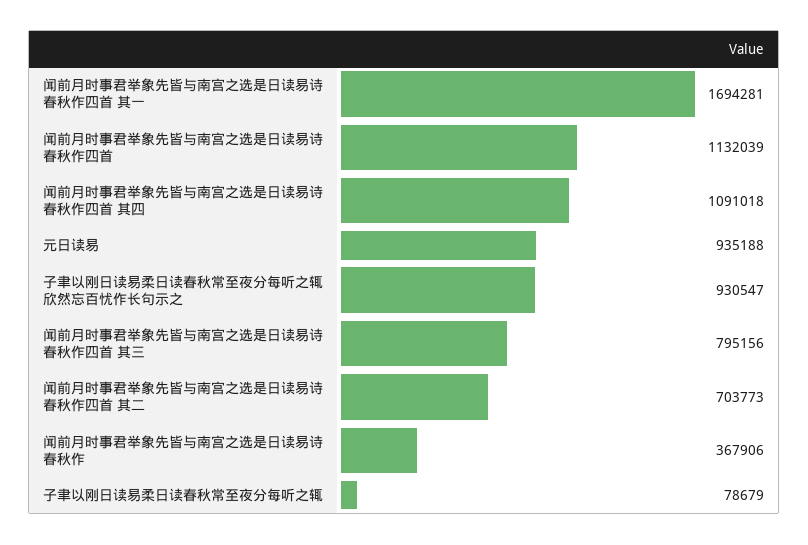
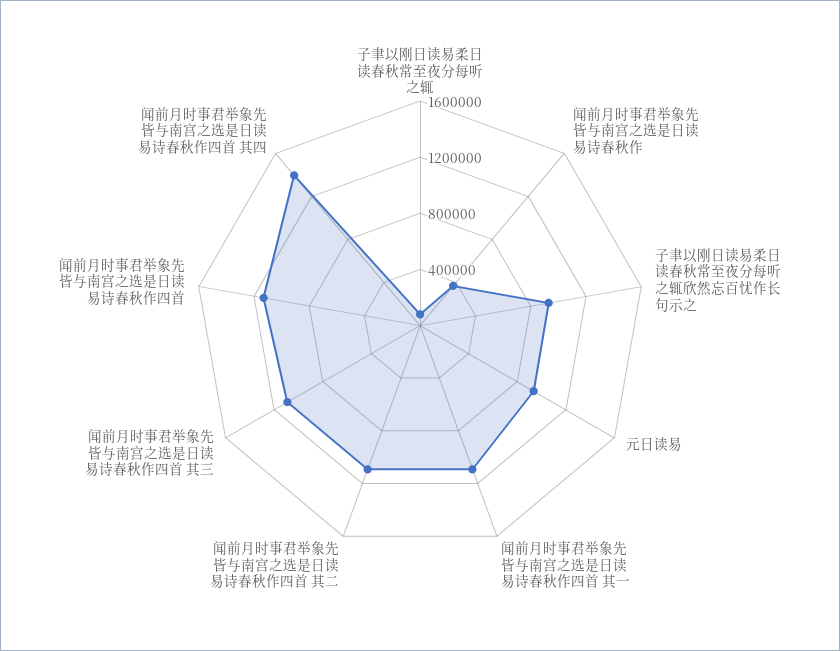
  {
-   "闻前月时事君举象先皆与南宫之选是日读易诗春秋作四首 其一": 1694281,
+   "闻前月时事君举象先皆与南宫之选是日读易诗春秋作四首 其一": 1100000,
    "闻前月时事君举象先皆与南宫之选是日读易诗春秋作四首": 1132039,
-   "闻前月时事君举象先皆与南宫之选是日读易诗春秋作四首 其四": 1091018,
+   "闻前月时事君举象先皆与南宫之选是日读易诗春秋作四首 其四": 1400000,
    "元日读易": 935188,
    "子聿以刚日读易柔日读春秋常至夜分每听之辄欣然忘百忧作长句示之": 930547,
-   "闻前月时事君举象先皆与南宫之选是日读易诗春秋作四首 其三": 795156,
+   "闻前月时事君举象先皆与南宫之选是日读易诗春秋作四首 其三": 1100000,
-   "闻前月时事君举象先皆与南宫之选是日读易诗春秋作四首 其二": 703773,
+   "闻前月时事君举象先皆与南宫之选是日读易诗春秋作四首 其二": 1100000,
    "闻前月时事君举象先皆与南宫之选是日读易诗春秋作": 367906,
    "子聿以刚日读易柔日读春秋常至夜分每听之辄": 78679
  }

